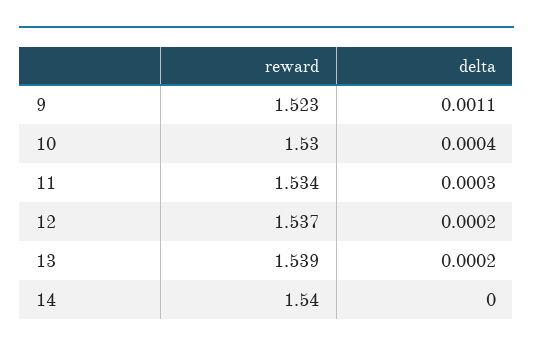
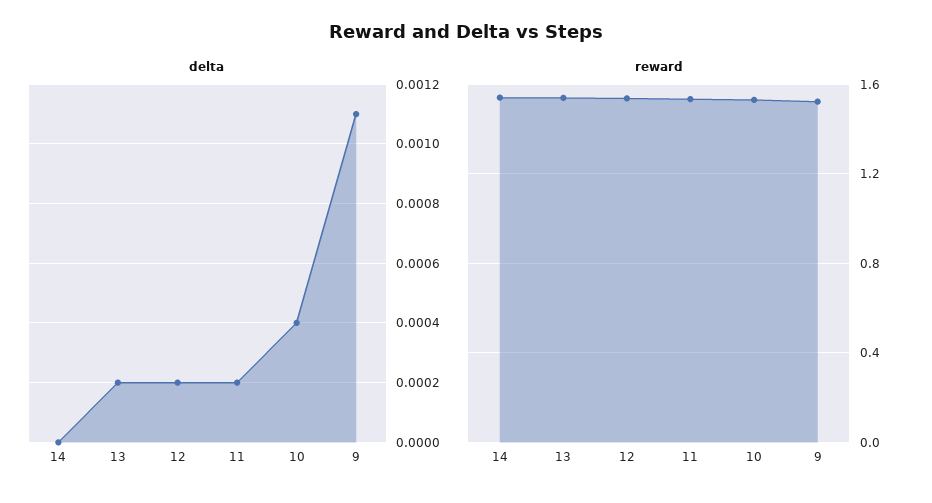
  {
    "reward": {
      "9": 1.523,
      "10": 1.53,
      "11": 1.534,
      "12": 1.537,
      "13": 1.539,
      "14": 1.54
    },
    "delta": {
      "9": 0.0011,
      "10": 0.0004,
-     "11": 0.0003,
+     "11": 0.0002,
      "12": 0.0002,
      "13": 0.0002,
      "14": 0
    }
  }

